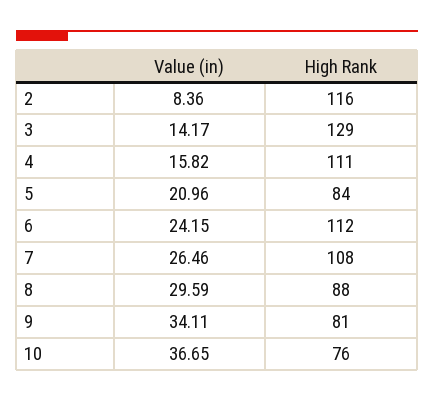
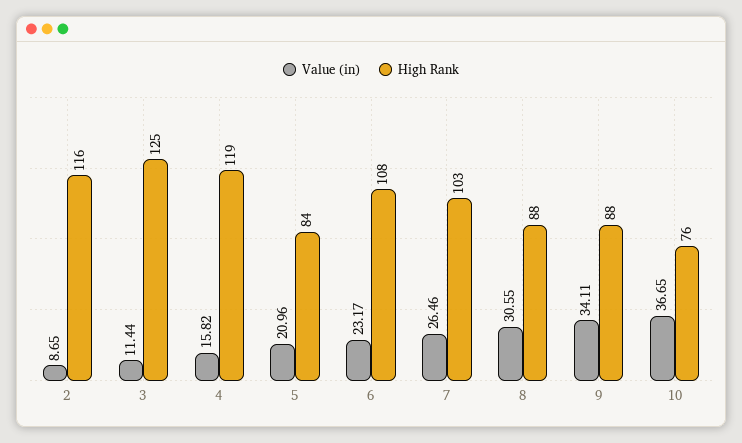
  {
    "Value (in)": {
-     "2": 8.36,
+     "2": 8.65,
-     "3": 14.17,
+     "3": 11.44,
      "4": 15.82,
      "5": 20.96,
-     "6": 24.15,
+     "6": 23.17,
      "7": 26.46,
-     "8": 29.59,
+     "8": 30.55,
      "9": 34.11,
      "10": 36.65
    },
    "High Rank": {
      "2": 116,
-     "3": 129,
+     "3": 125,
-     "4": 111,
+     "4": 119,
      "5": 84,
-     "6": 112,
+     "6": 108,
-     "7": 108,
+     "7": 103,
      "8": 88,
-     "9": 81,
+     "9": 88,
      "10": 76
    }
  }

